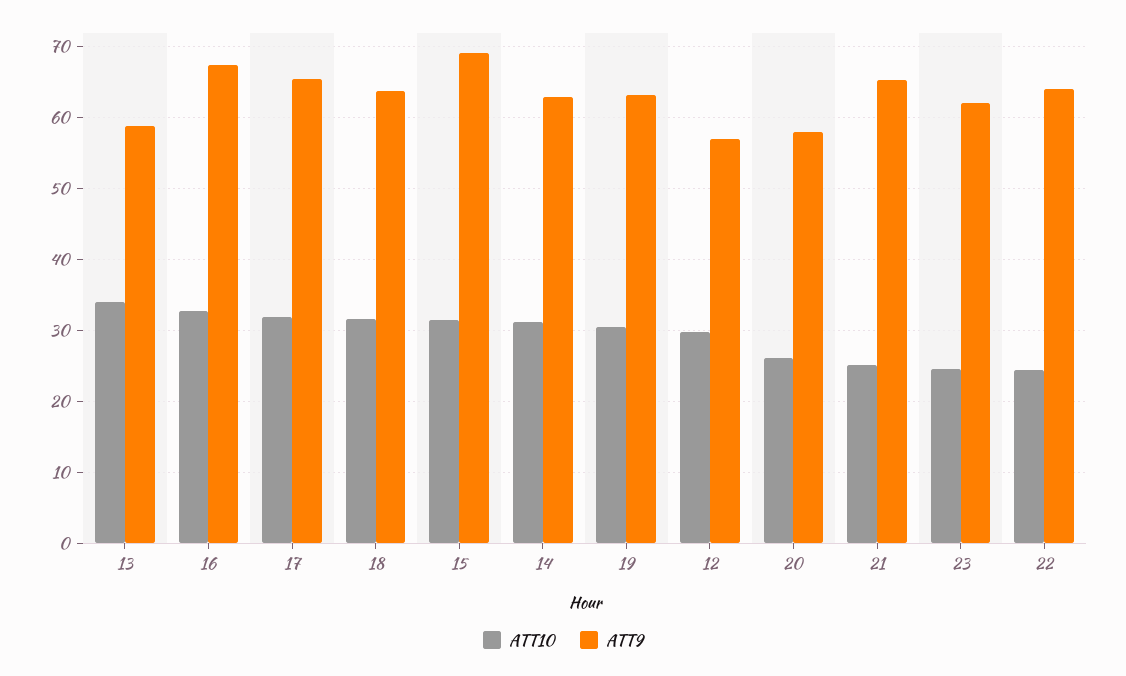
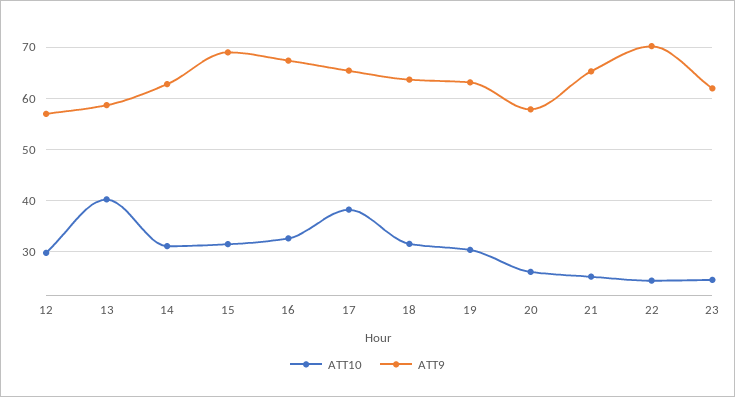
  {
    "ATT10": {
-     "13": 34,
+     "13": 40,
      "16": 33,
-     "17": 32,
+     "17": 38,
      "18": 32,
      "15": 31,
      "14": 31,
      "19": 30,
      "12": 30,
      "20": 26,
      "21": 25,
      "23": 25,
      "22": 24
    },
    "ATT9": {
      "13": 59,
      "16": 67,
      "17": 65,
      "18": 64,
      "15": 69,
      "14": 63,
      "19": 63,
      "12": 57,
      "20": 58,
      "21": 65,
      "23": 62,
-     "22": 64
+     "22": 70
    }
  }

